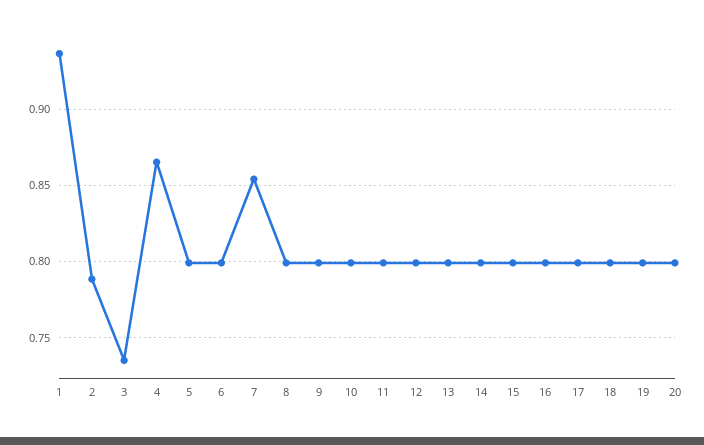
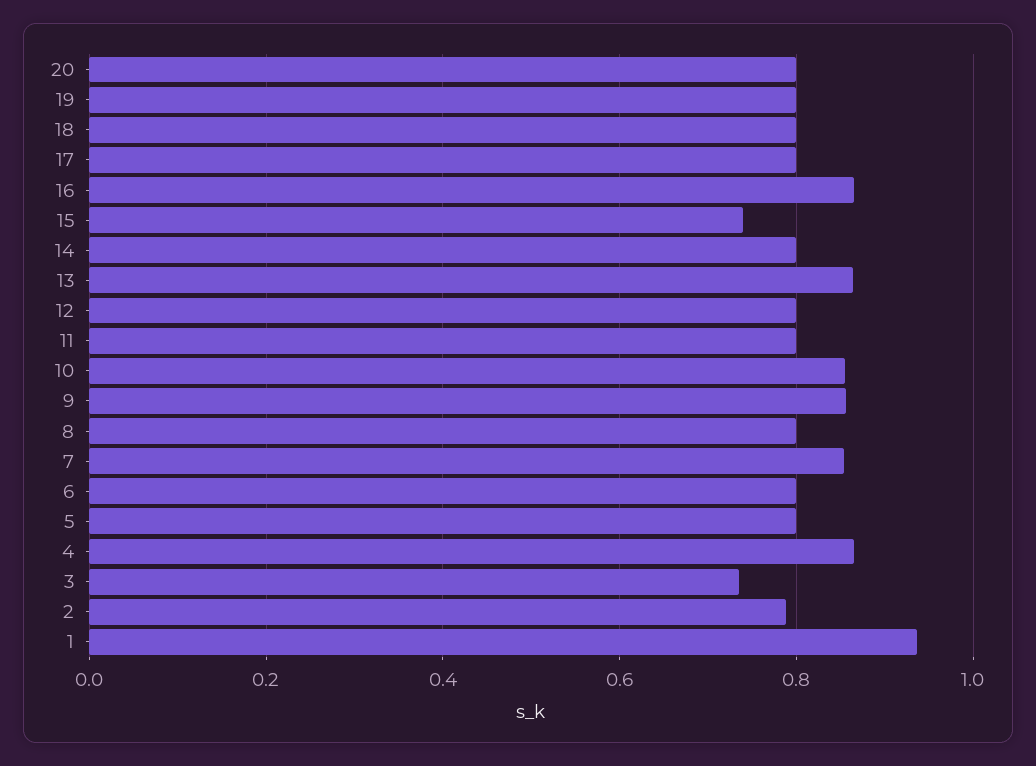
  {
    "1": 0.935,
    "2": 0.79,
    "3": 0.735,
    "4": 0.865,
    "5": 0.8,
    "6": 0.8,
    "7": 0.855,
    "8": 0.8,
-   "9": 0.8,
+   "9": 0.86,
-   "10": 0.8,
+   "10": 0.86,
    "11": 0.8,
    "12": 0.8,
-   "13": 0.8,
+   "13": 0.86,
    "14": 0.8,
-   "15": 0.8,
+   "15": 0.74,
-   "16": 0.8,
+   "16": 0.86,
    "17": 0.8,
    "18": 0.8,
    "19": 0.8,
    "20": 0.8
  }

